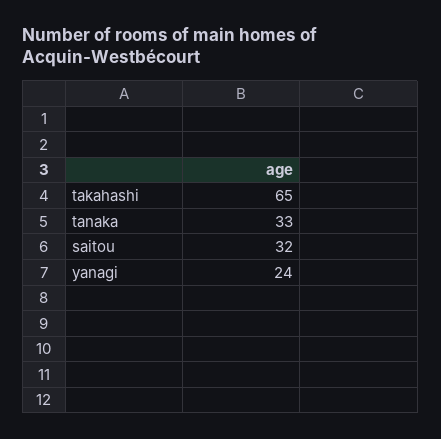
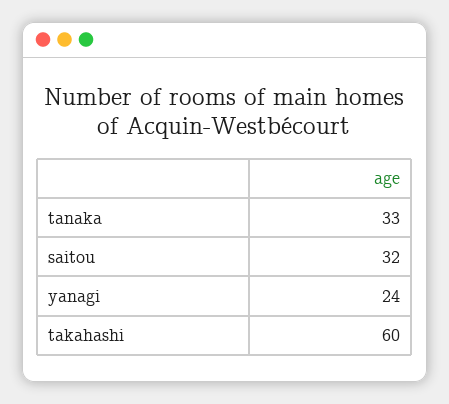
  {
-   "takahashi": 65,
+   "takahashi": 60,
    "tanaka": 33,
    "saitou": 32,
    "yanagi": 24
  }

